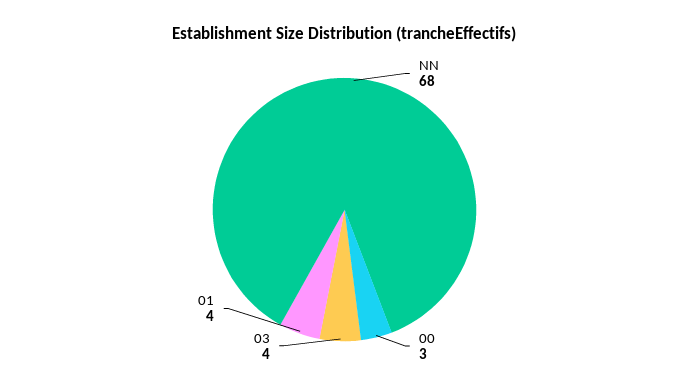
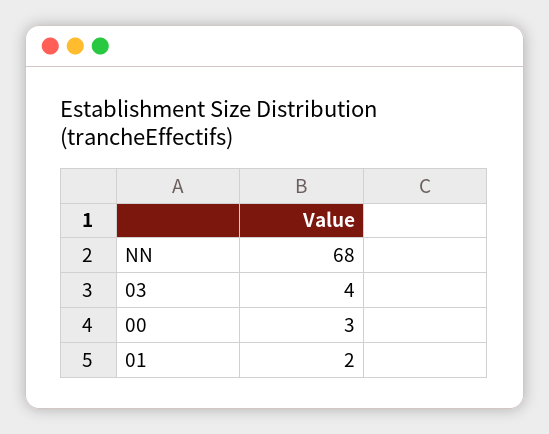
  {
    "NN": 68,
    "00": 3,
    "03": 4,
-   "01": 4
+   "01": 2
  }

